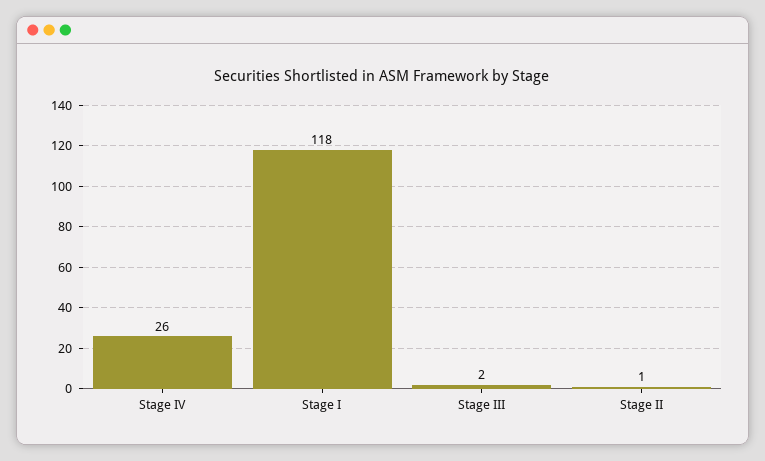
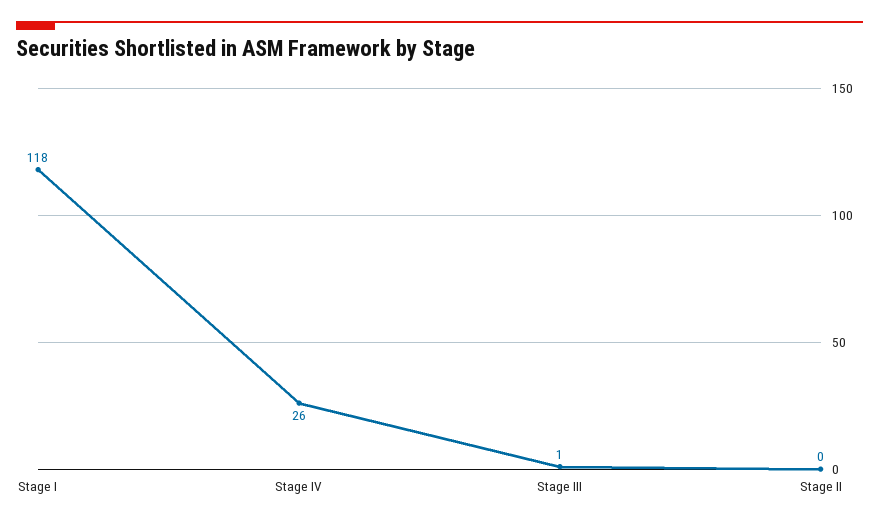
  {
    "Stage IV": 26,
    "Stage I": 118,
-   "Stage III": 2,
+   "Stage III": 1,
-   "Stage II": 1
+   "Stage II": 0
  }

